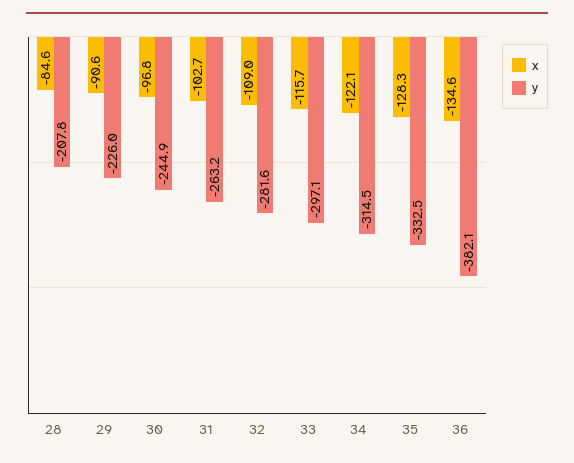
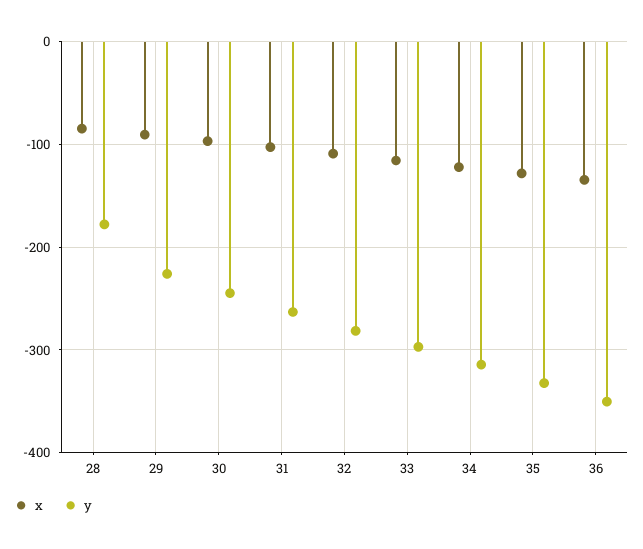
  {
    "x": {
      "28": -84.6,
      "29": -90.6,
      "30": -96.8,
      "31": -102.7,
      "32": -109,
      "33": -115.7,
      "34": -122.1,
      "35": -128.3,
      "36": -134.6
    },
    "y": {
-     "28": -207.8,
+     "28": -180,
      "29": -226,
      "30": -244.9,
      "31": -263.2,
      "32": -281.6,
      "33": -297.1,
      "34": -314.5,
      "35": -332.5,
-     "36": -382.1
+     "36": -350
    }
  }

